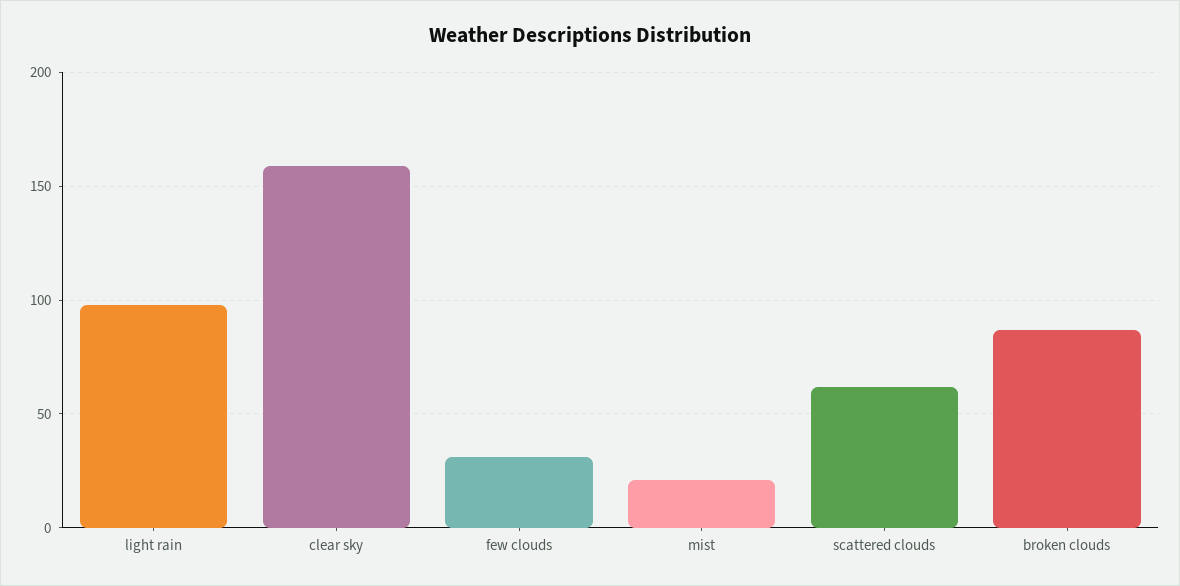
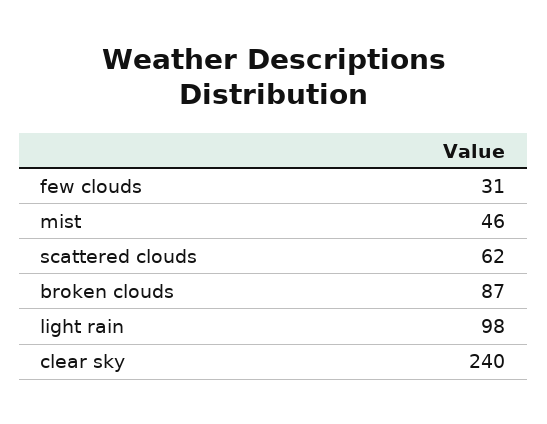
  {
    "light rain": 98,
-   "clear sky": 160,
+   "clear sky": 240,
    "few clouds": 31,
-   "mist": 20,
+   "mist": 46,
    "scattered clouds": 62,
    "broken clouds": 87
  }

